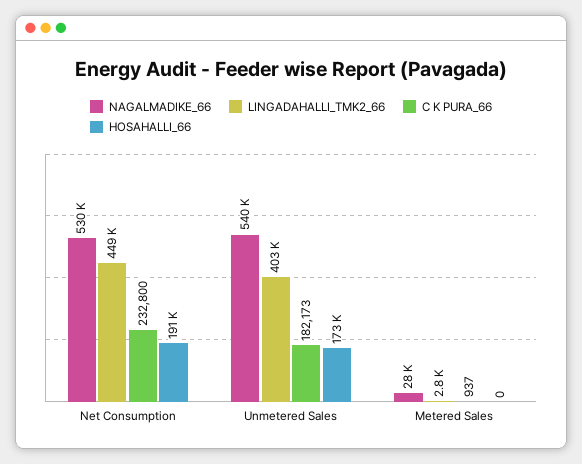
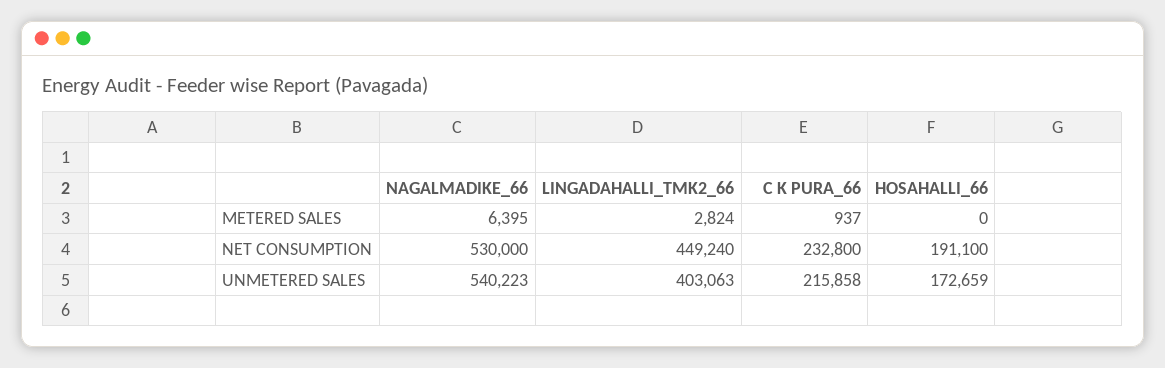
  {
    "NAGALMADIKE_66": {
      "Net Consumption": 530000,
      "Unmetered Sales": 540223,
-     "Metered Sales": 28000
+     "Metered Sales": 6395
    },
    "LINGADAHALLI_TMK2_66": {
      "Net Consumption": 449240,
      "Unmetered Sales": 403063,
      "Metered Sales": 2824
    },
    "C K PURA_66": {
      "Net Consumption": 232800,
-     "Unmetered Sales": 182173,
+     "Unmetered Sales": 215858,
      "Metered Sales": 937
    },
    "HOSAHALLI_66": {
      "Net Consumption": 191100,
      "Unmetered Sales": 172659,
      "Metered Sales": 0
    }
  }

